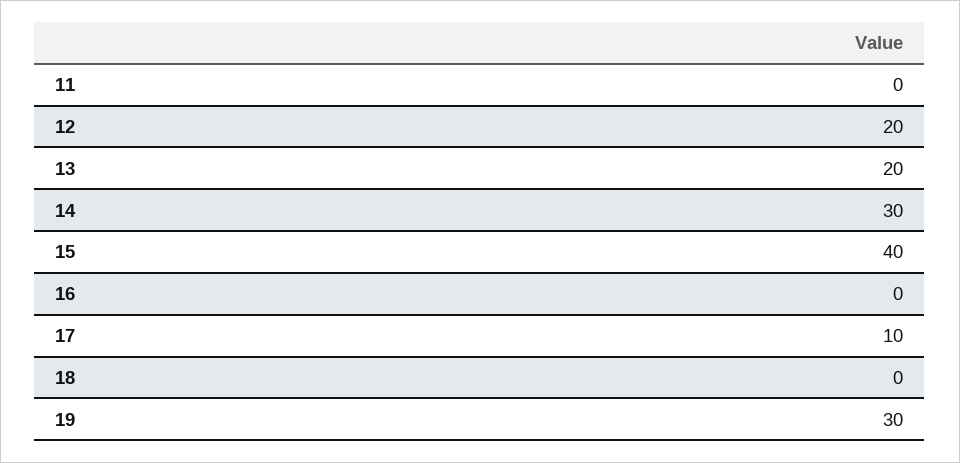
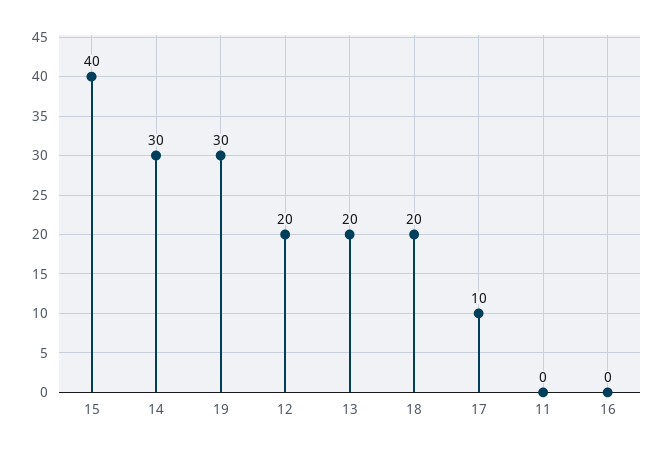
  {
    "11": 0,
    "12": 20,
    "13": 20,
    "14": 30,
    "15": 40,
    "16": 0,
    "17": 10,
-   "18": 0,
+   "18": 20,
    "19": 30
  }

